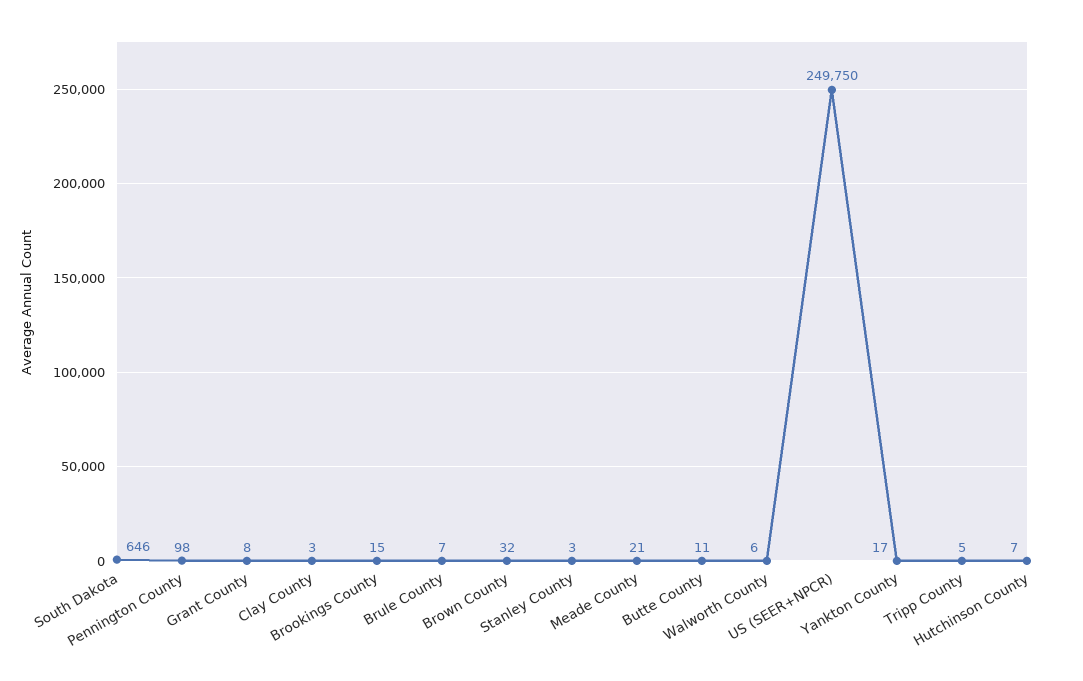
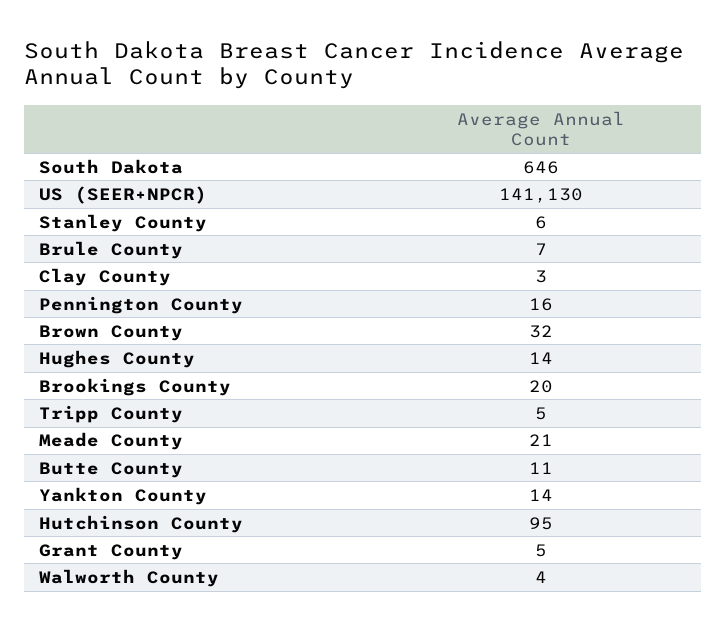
  {
    "South Dakota": 646,
-   "Pennington County": 98,
+   "Pennington County": 16,
-   "Grant County": 8,
+   "Grant County": 5,
    "Clay County": 3,
-   "Brookings County": 15,
+   "Brookings County": 20,
    "Brule County": 7,
    "Brown County": 32,
-   "Stanley County": 3,
+   "Stanley County": 6,
    "Meade County": 21,
    "Butte County": 11,
-   "Walworth County": 6,
+   "Walworth County": 4,
-   "US (SEER+NPCR)": 249750,
+   "US (SEER+NPCR)": 141130,
-   "Yankton County": 17,
+   "Yankton County": 14,
    "Tripp County": 5,
-   "Hutchinson County": 7
+   "Hutchinson County": 95,
+   "Hughes County": 14
  }

